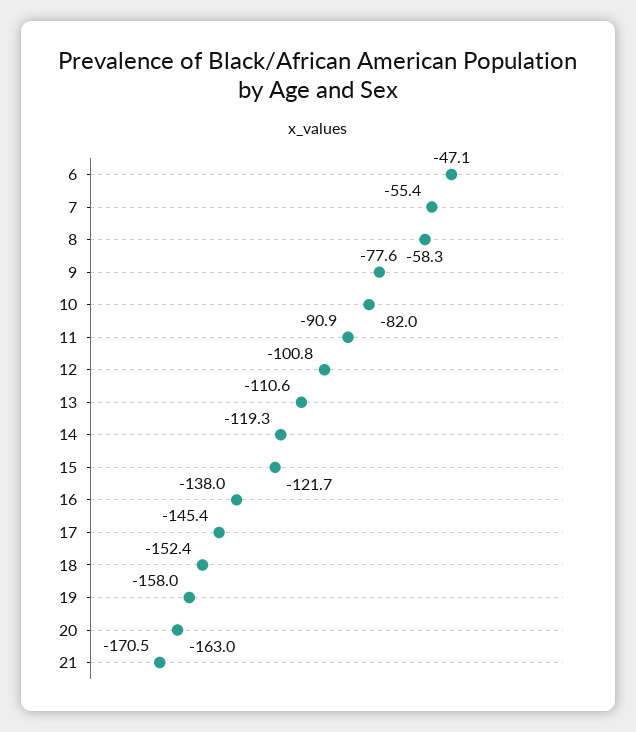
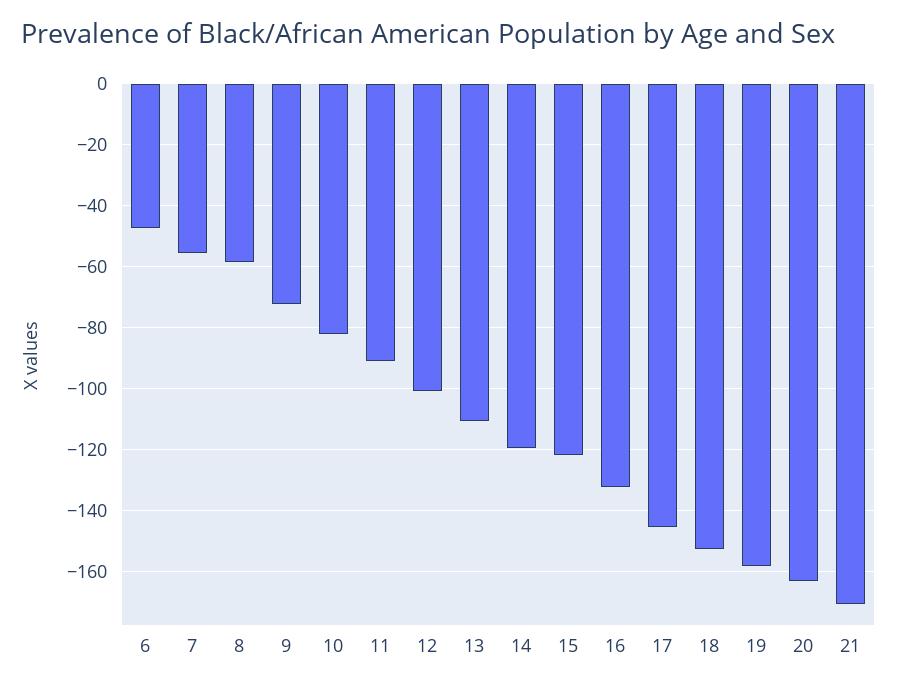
  {
    "6": -47.1,
    "7": -55.4,
    "8": -58.3,
-   "9": -77.6,
+   "9": -72,
    "10": -82,
    "11": -90.9,
    "12": -100.8,
    "13": -110.6,
    "14": -119.3,
    "15": -121.7,
-   "16": -138,
+   "16": -132,
    "17": -145.4,
    "18": -152.4,
    "19": -158,
    "20": -163,
    "21": -170.5
  }

